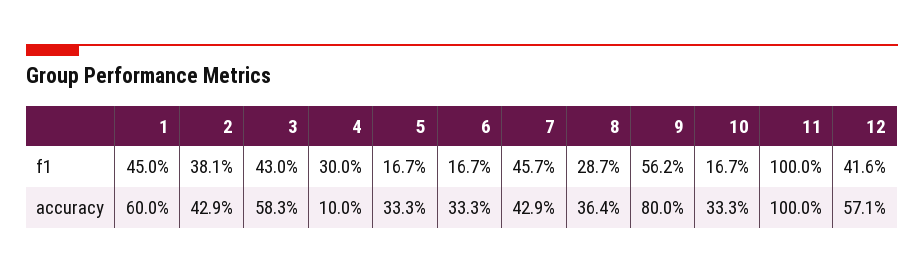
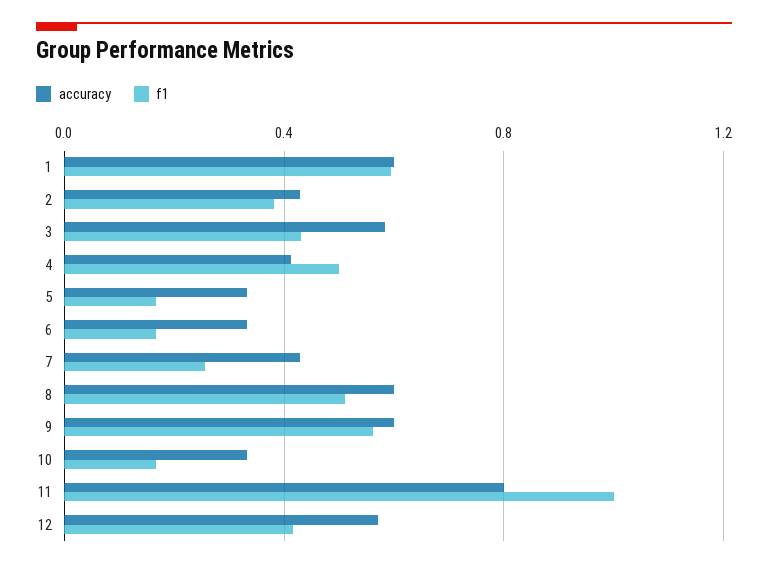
  {
    "f1": {
-     "1": 0.45,
+     "1": 0.6,
      "2": 0.381,
      "3": 0.43,
-     "4": 0.3,
+     "4": 0.5,
      "5": 0.167,
      "6": 0.167,
-     "7": 0.457,
+     "7": 0.25,
-     "8": 0.287,
+     "8": 0.5,
      "9": 0.562,
      "10": 0.167,
      "11": 1,
      "12": 0.416
    },
    "accuracy": {
      "1": 0.6,
      "2": 0.429,
      "3": 0.583,
-     "4": 0.1,
+     "4": 0.4,
      "5": 0.333,
      "6": 0.333,
      "7": 0.429,
-     "8": 0.364,
+     "8": 0.6,
-     "9": 0.8,
+     "9": 0.6,
      "10": 0.333,
-     "11": 1,
+     "11": 0.8,
      "12": 0.571
    }
  }

